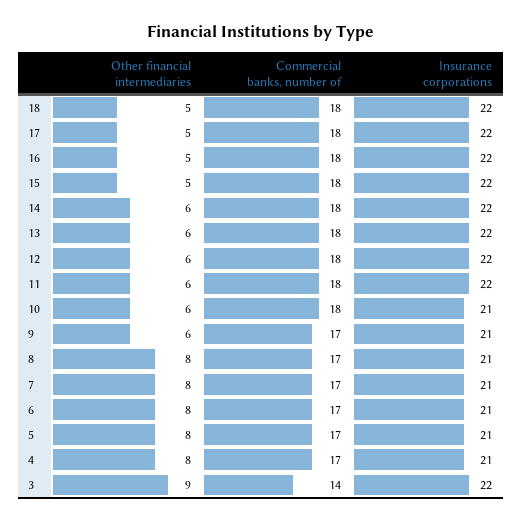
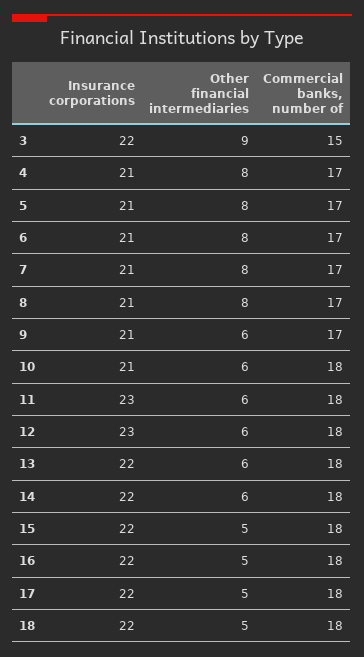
  {
    "Other financial intermediaries": {
      "18": 5,
      "17": 5,
      "16": 5,
      "15": 5,
      "14": 6,
      "13": 6,
      "12": 6,
      "11": 6,
      "10": 6,
      "9": 6,
      "8": 8,
      "7": 8,
      "6": 8,
      "5": 8,
      "4": 8,
      "3": 9
    },
    "Commercial banks, number of": {
      "18": 18,
      "17": 18,
      "16": 18,
      "15": 18,
      "14": 18,
      "13": 18,
      "12": 18,
      "11": 18,
      "10": 18,
      "9": 17,
      "8": 17,
      "7": 17,
      "6": 17,
      "5": 17,
      "4": 17,
-     "3": 14
+     "3": 15
    },
    "Insurance corporations": {
      "18": 22,
      "17": 22,
      "16": 22,
      "15": 22,
      "14": 22,
      "13": 22,
-     "12": 22,
+     "12": 23,
-     "11": 22,
+     "11": 23,
      "10": 21,
      "9": 21,
      "8": 21,
      "7": 21,
      "6": 21,
      "5": 21,
      "4": 21,
      "3": 22
    }
  }

